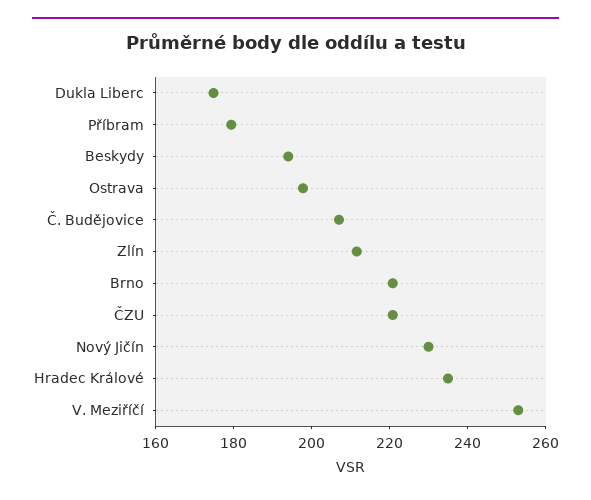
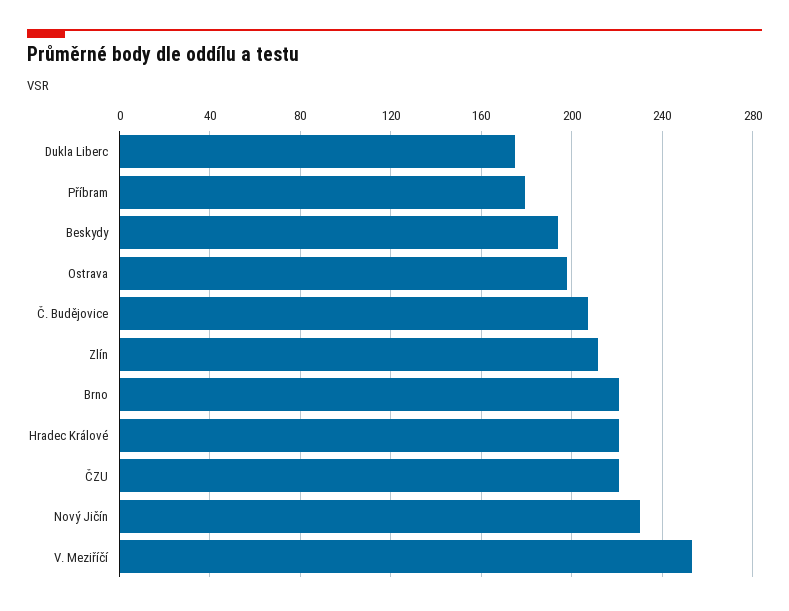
  {
    "Dukla Liberc": 175,
    "Příbram": 180,
    "Beskydy": 195,
    "Ostrava": 200,
    "Č. Budějovice": 205,
    "Zlín": 210,
    "Brno": 220,
    "ČZU": 220,
    "Nový Jičín": 230,
-   "Hradec Králové": 235,
+   "Hradec Králové": 220,
    "V. Meziříčí": 255
  }

